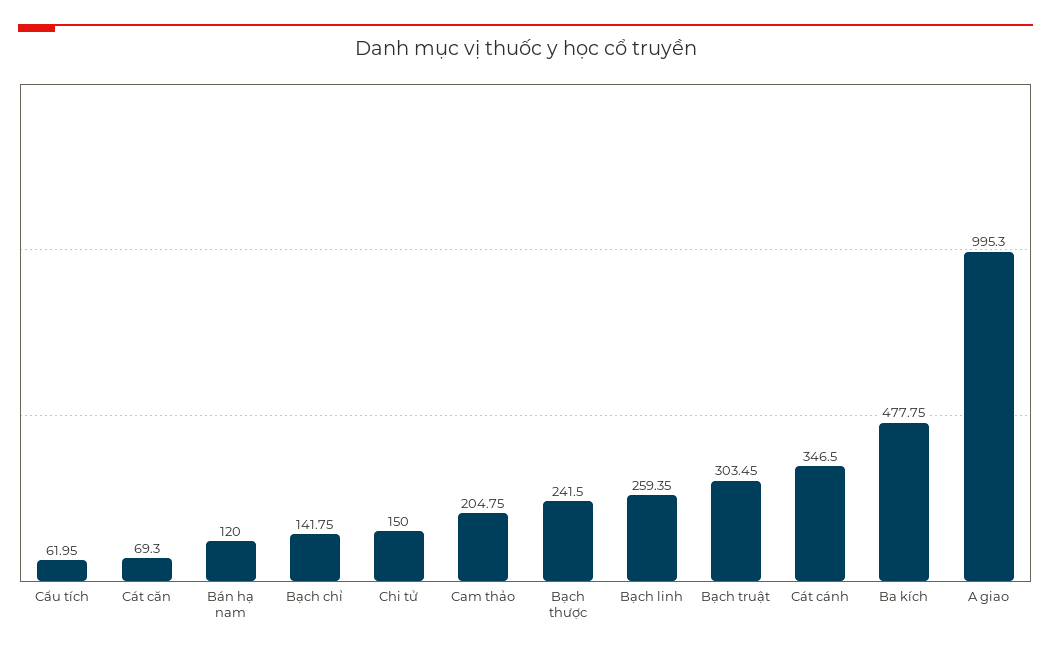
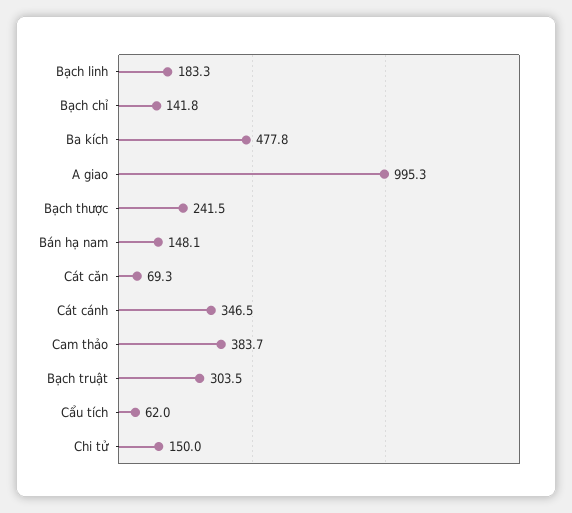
  {
    "Cẩu tích": 61.95,
    "Cát căn": 69.3,
-   "Bán hạ nam": 120,
+   "Bán hạ nam": 148.1,
    "Bạch chỉ": 141.75,
    "Chi tử": 150,
-   "Cam thảo": 204.75,
+   "Cam thảo": 383.7,
    "Bạch thược": 241.5,
-   "Bạch linh": 259.35,
+   "Bạch linh": 183.3,
    "Bạch truật": 303.45,
    "Cát cánh": 346.5,
    "Ba kích": 477.75,
    "A giao": 995.3
  }

